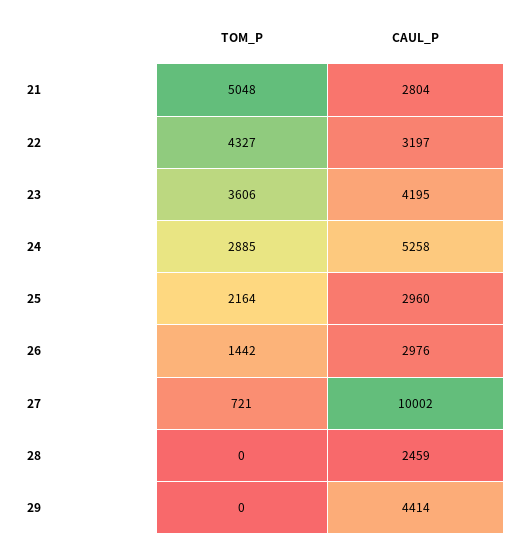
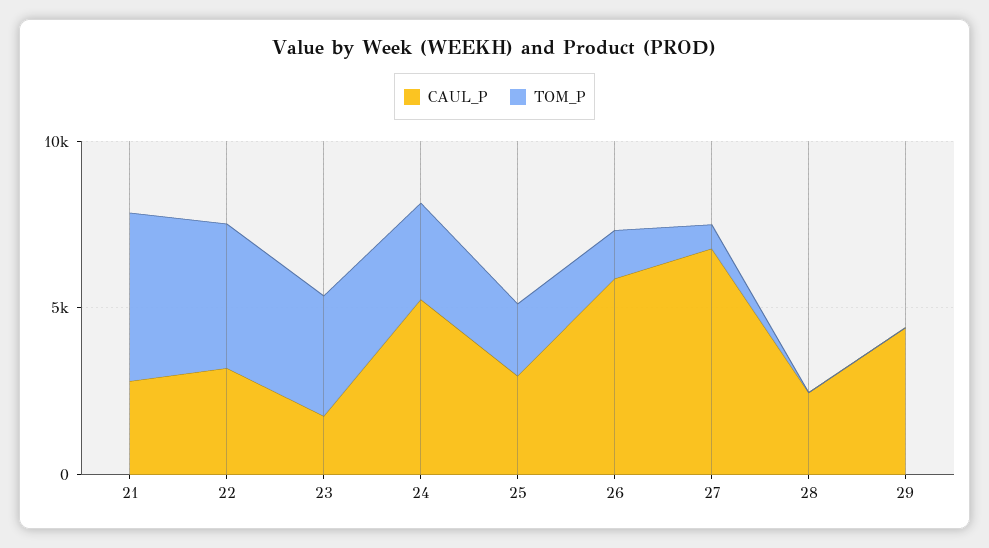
  {
    "TOM_P": {
      "21": 5048,
      "22": 4327,
      "23": 3606,
      "24": 2885,
      "25": 2164,
      "26": 1442,
      "27": 721,
      "28": 0,
      "29": 0
    },
    "CAUL_P": {
      "21": 2804,
      "22": 3197,
-     "23": 4195,
+     "23": 2000,
      "24": 5258,
      "25": 2960,
-     "26": 2976,
+     "26": 6000,
-     "27": 10002,
+     "27": 7000,
      "28": 2459,
      "29": 4414
    }
  }

